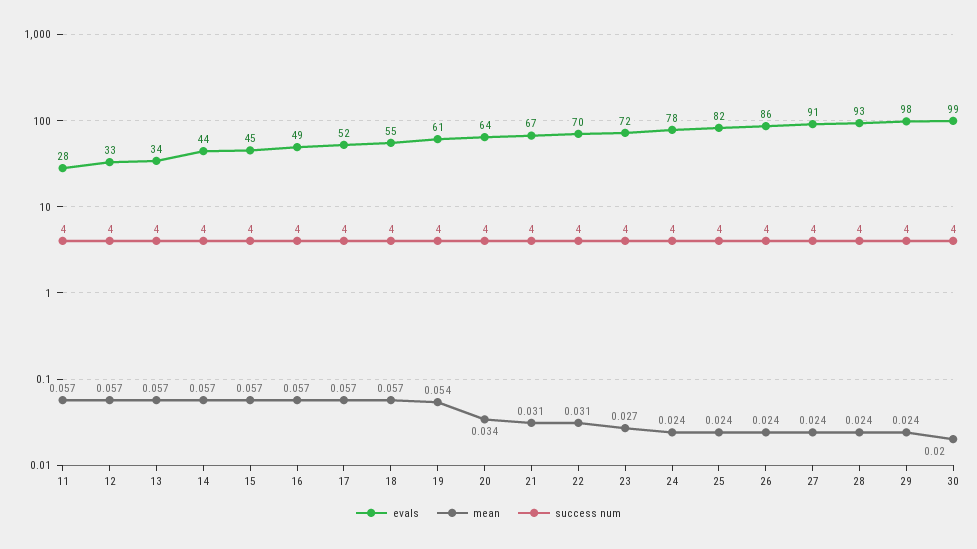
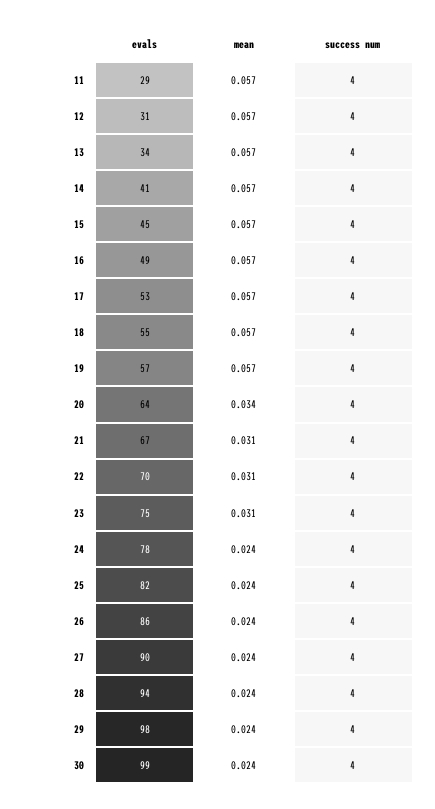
  {
    "evals": {
-     "11": 28,
+     "11": 29,
-     "12": 33,
+     "12": 31,
      "13": 34,
-     "14": 44,
+     "14": 41,
      "15": 45,
      "16": 49,
-     "17": 52,
+     "17": 53,
      "18": 55,
-     "19": 61,
+     "19": 57,
      "20": 64,
      "21": 67,
      "22": 70,
-     "23": 72,
+     "23": 75,
      "24": 78,
      "25": 82,
      "26": 86,
-     "27": 91,
+     "27": 90,
-     "28": 93,
+     "28": 94,
      "29": 98,
      "30": 99
    },
    "mean": {
      "11": 0.057,
      "12": 0.057,
      "13": 0.057,
      "14": 0.057,
      "15": 0.057,
      "16": 0.057,
      "17": 0.057,
      "18": 0.057,
-     "19": 0.054,
+     "19": 0.057,
      "20": 0.034,
      "21": 0.031,
      "22": 0.031,
-     "23": 0.027,
+     "23": 0.031,
      "24": 0.024,
      "25": 0.024,
      "26": 0.024,
      "27": 0.024,
      "28": 0.024,
      "29": 0.024,
-     "30": 0.02
+     "30": 0.024
    },
    "success num": {
      "11": 4,
      "12": 4,
      "13": 4,
      "14": 4,
      "15": 4,
      "16": 4,
      "17": 4,
      "18": 4,
      "19": 4,
      "20": 4,
      "21": 4,
      "22": 4,
      "23": 4,
      "24": 4,
      "25": 4,
      "26": 4,
      "27": 4,
      "28": 4,
      "29": 4,
      "30": 4
    }
  }

